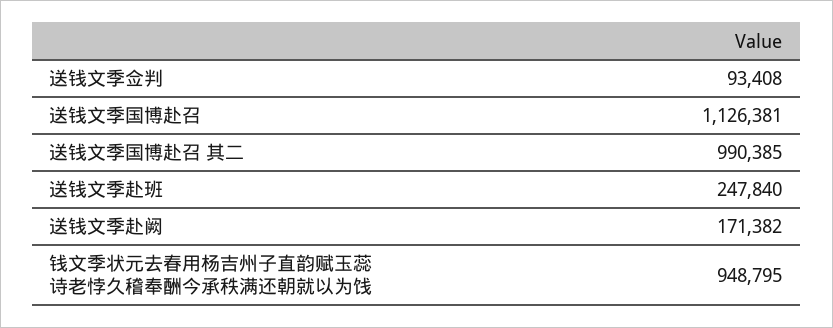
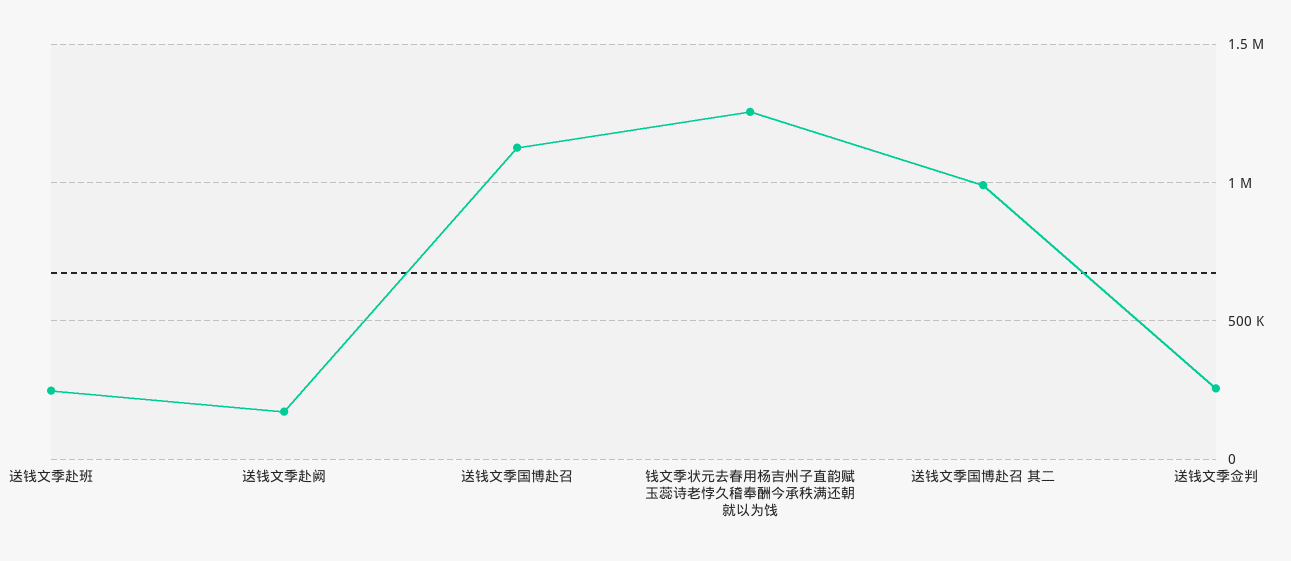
  {
-   "送钱文季佥判": 93408,
+   "送钱文季佥判": 250000,
    "送钱文季国博赴召": 1126381,
    "送钱文季国博赴召 其二": 990385,
    "送钱文季赴班": 247840,
    "送钱文季赴阙": 171382,
-   "钱文季状元去春用杨吉州子直韵赋玉蕊诗老悖久稽奉酬今承秩满还朝就以为饯": 948795
+   "钱文季状元去春用杨吉州子直韵赋玉蕊诗老悖久稽奉酬今承秩满还朝就以为饯": 1250000
  }

